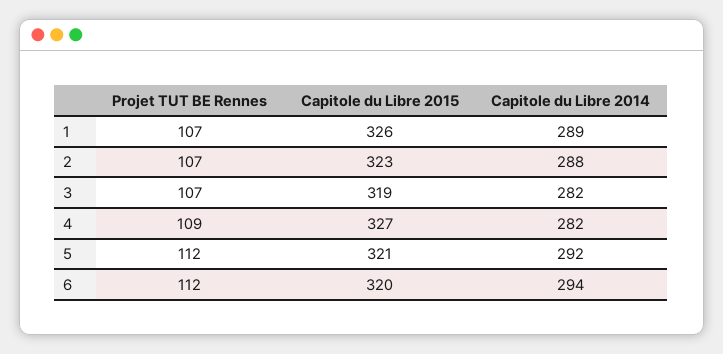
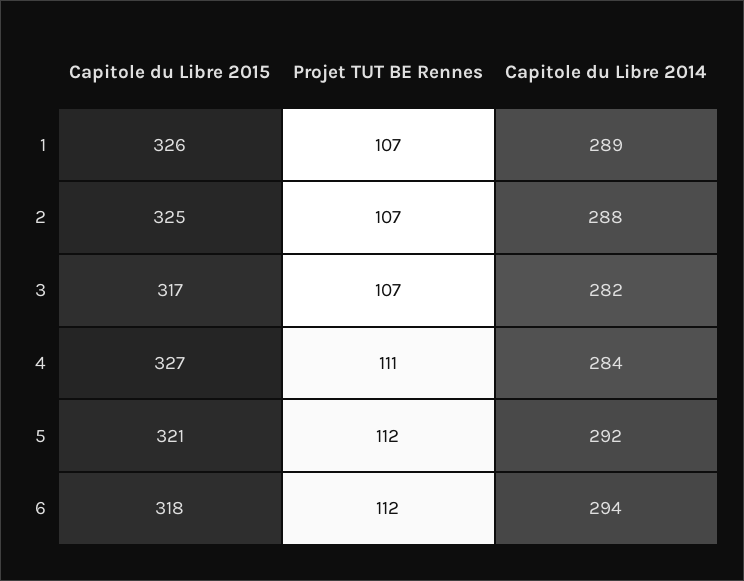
  {
    "Projet TUT BE Rennes": {
      "1": 107,
      "2": 107,
      "3": 107,
-     "4": 109,
+     "4": 111,
      "5": 112,
      "6": 112
    },
    "Capitole du Libre 2015": {
      "1": 326,
-     "2": 323,
+     "2": 325,
-     "3": 319,
+     "3": 317,
      "4": 327,
      "5": 321,
-     "6": 320
+     "6": 318
    },
    "Capitole du Libre 2014": {
      "1": 289,
      "2": 288,
      "3": 282,
-     "4": 282,
+     "4": 284,
      "5": 292,
      "6": 294
    }
  }

